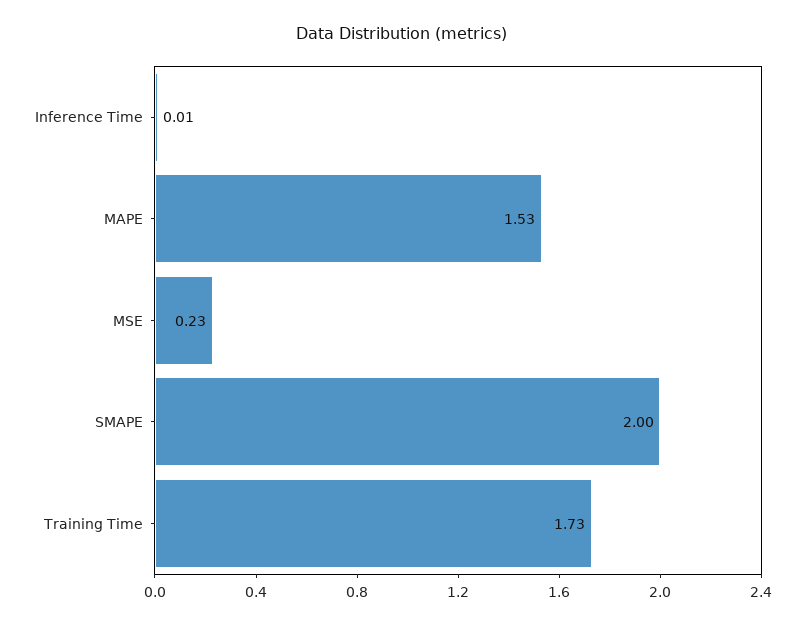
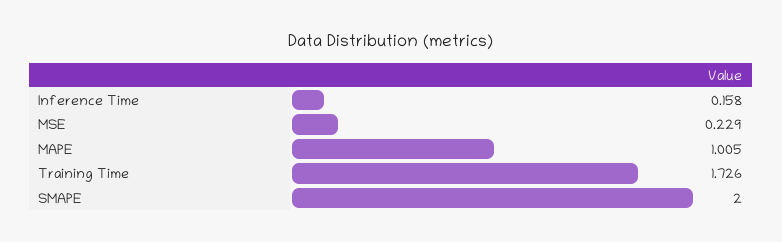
  {
-   "Inference Time": 0.01,
+   "Inference Time": 0.158,
-   "MAPE": 1.53,
+   "MAPE": 1.005,
    "MSE": 0.229,
    "SMAPE": 2,
    "Training Time": 1.726
  }

